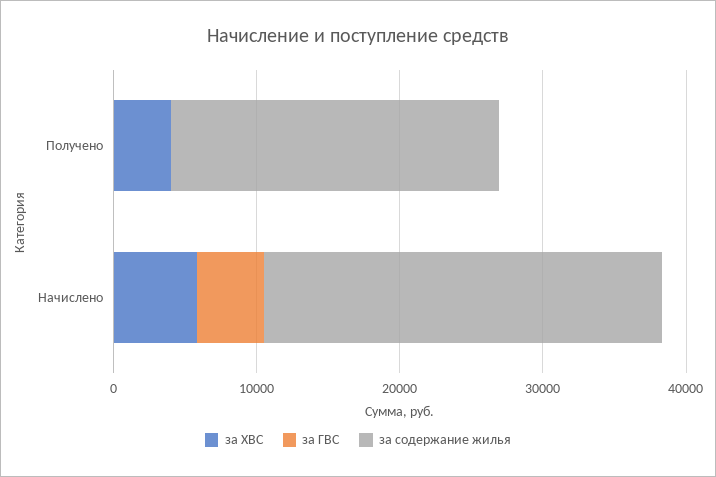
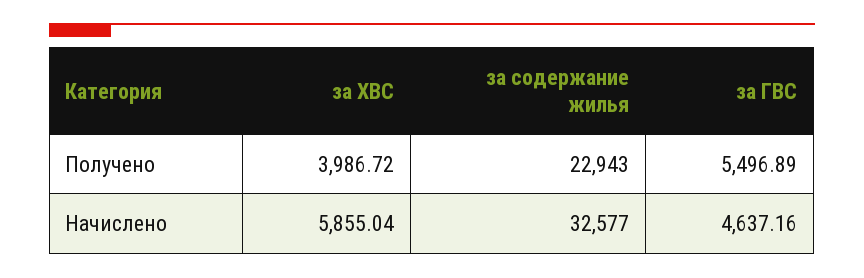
  {
    "за ХВС": {
      "Получено": 3986.72,
      "Начислено": 5855.04
    },
    "за ГВС": {
-     "Получено": 0,
+     "Получено": 5496.89,
      "Начислено": 4637.16
    },
    "за содержание жилья": {
      "Получено": 22943,
-     "Начислено": 28000
+     "Начислено": 32577
    }
  }

